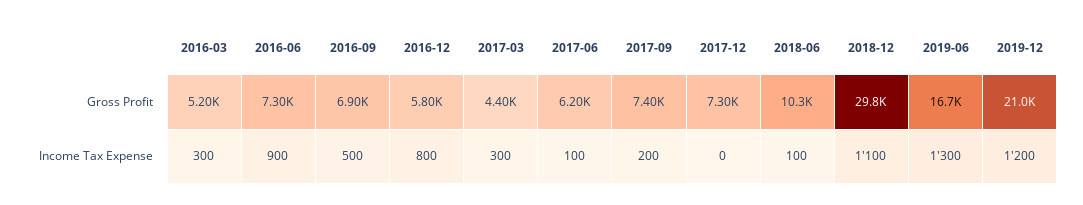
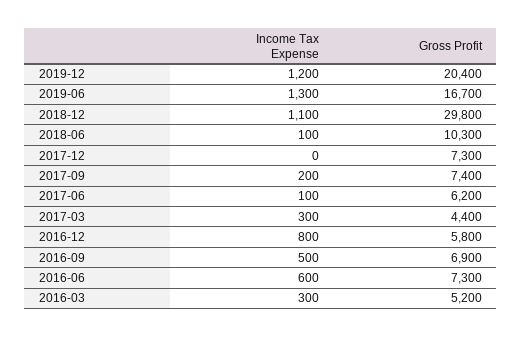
  {
    "2016-03": {
      "Gross Profit": 5200,
      "Income Tax Expense": 300
    },
    "2016-06": {
      "Gross Profit": 7300,
-     "Income Tax Expense": 900
+     "Income Tax Expense": 600
    },
    "2016-09": {
      "Gross Profit": 6900,
      "Income Tax Expense": 500
    },
    "2016-12": {
      "Gross Profit": 5800,
      "Income Tax Expense": 800
    },
    "2017-03": {
      "Gross Profit": 4400,
      "Income Tax Expense": 300
    },
    "2017-06": {
      "Gross Profit": 6200,
      "Income Tax Expense": 100
    },
    "2017-09": {
      "Gross Profit": 7400,
      "Income Tax Expense": 200
    },
    "2017-12": {
      "Gross Profit": 7300,
      "Income Tax Expense": 0
    },
    "2018-06": {
      "Gross Profit": 10300,
      "Income Tax Expense": 100
    },
    "2018-12": {
      "Gross Profit": 29800,
      "Income Tax Expense": 1100
    },
    "2019-06": {
      "Gross Profit": 16700,
      "Income Tax Expense": 1300
    },
    "2019-12": {
-     "Gross Profit": 21000,
+     "Gross Profit": 20400,
      "Income Tax Expense": 1200
    }
  }

